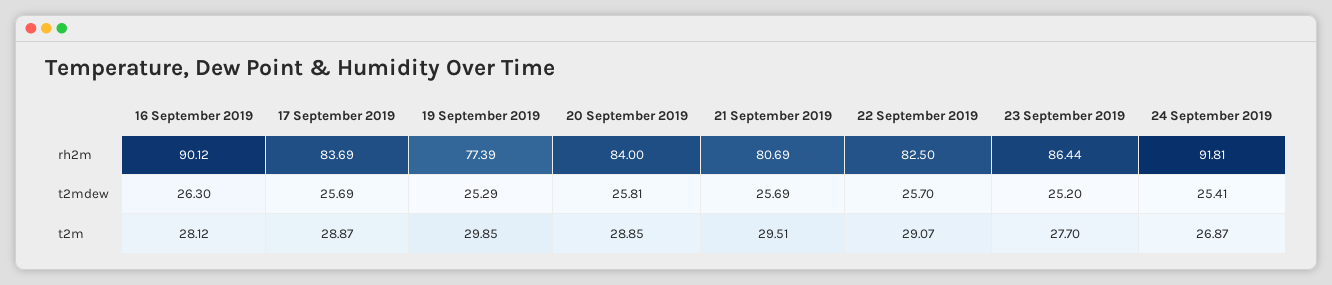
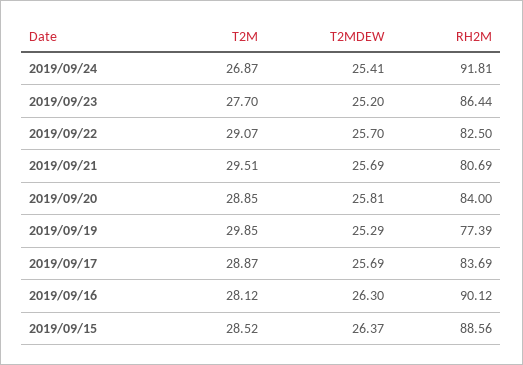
  {
    "16 September 2019": {
      "rh2m": 90.12,
      "t2mdew": 26.3,
      "t2m": 28.12
    },
    "17 September 2019": {
      "rh2m": 83.69,
      "t2mdew": 25.69,
      "t2m": 28.87
    },
    "19 September 2019": {
      "rh2m": 77.39,
      "t2mdew": 25.29,
      "t2m": 29.85
    },
    "20 September 2019": {
      "rh2m": 84,
      "t2mdew": 25.81,
      "t2m": 28.85
    },
    "21 September 2019": {
      "rh2m": 80.69,
      "t2mdew": 25.69,
      "t2m": 29.51
    },
    "22 September 2019": {
      "rh2m": 82.5,
      "t2mdew": 25.7,
      "t2m": 29.07
    },
    "23 September 2019": {
      "rh2m": 86.44,
      "t2mdew": 25.2,
      "t2m": 27.7
    },
    "24 September 2019": {
      "rh2m": 91.81,
      "t2mdew": 25.41,
      "t2m": 26.87
-   }
+   },
+   "2019/09/15": {
+     "t2m": 28.52,
+     "t2mdew": 26.37,
+     "rh2m": 88.56
+   }
  }

